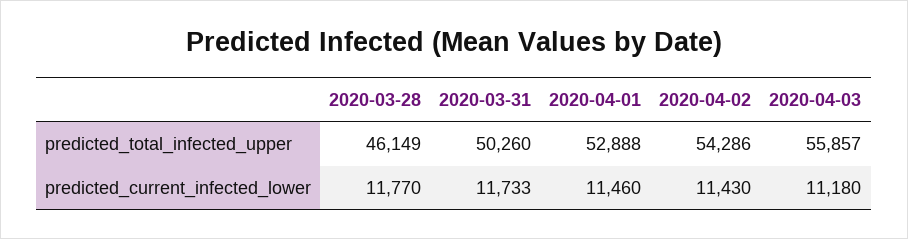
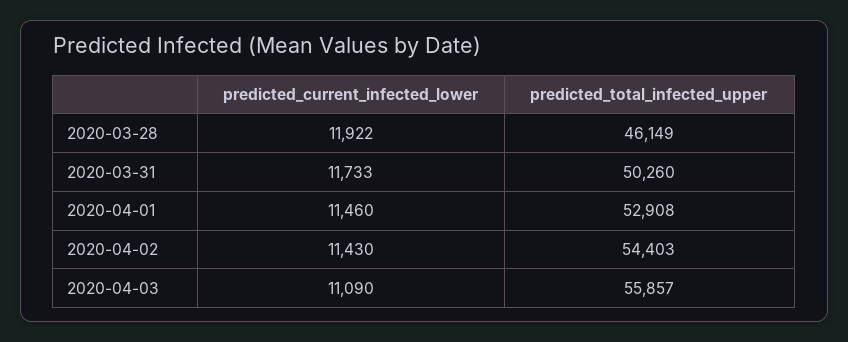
  {
    "2020-03-28": {
      "predicted_total_infected_upper": 46149,
-     "predicted_current_infected_lower": 11770
+     "predicted_current_infected_lower": 11922
    },
    "2020-03-31": {
      "predicted_total_infected_upper": 50260,
      "predicted_current_infected_lower": 11733
    },
    "2020-04-01": {
-     "predicted_total_infected_upper": 52888,
+     "predicted_total_infected_upper": 52908,
      "predicted_current_infected_lower": 11460
    },
    "2020-04-02": {
-     "predicted_total_infected_upper": 54286,
+     "predicted_total_infected_upper": 54403,
      "predicted_current_infected_lower": 11430
    },
    "2020-04-03": {
      "predicted_total_infected_upper": 55857,
-     "predicted_current_infected_lower": 11180
+     "predicted_current_infected_lower": 11090
    }
  }

